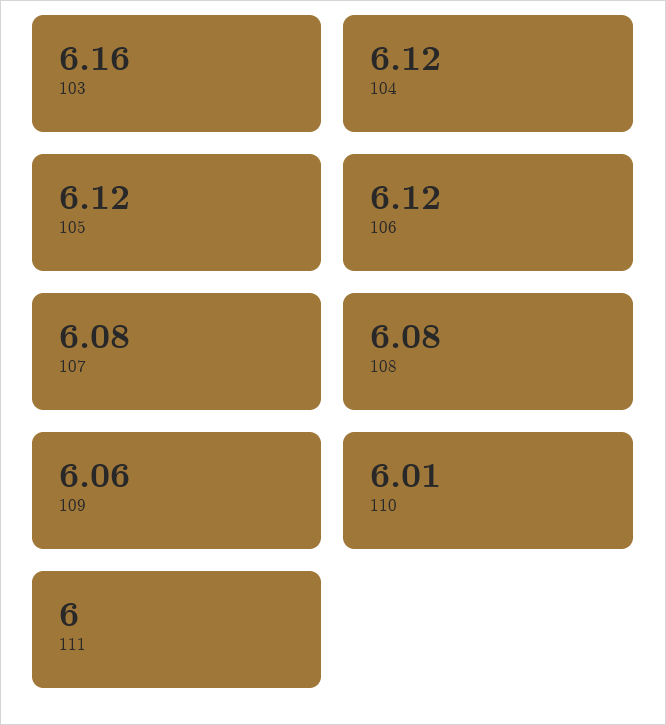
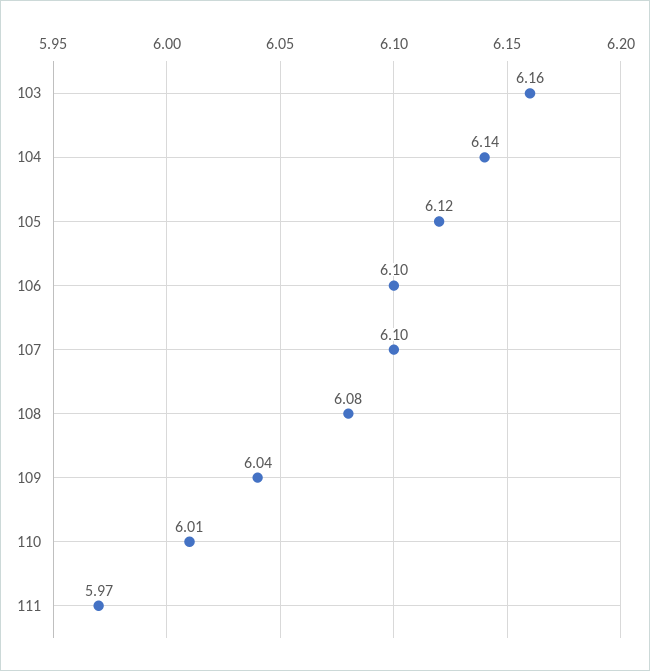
  {
    "103": 6.16,
-   "104": 6.12,
+   "104": 6.14,
    "105": 6.12,
-   "106": 6.12,
+   "106": 6.1,
-   "107": 6.08,
+   "107": 6.1,
    "108": 6.08,
-   "109": 6.06,
+   "109": 6.04,
    "110": 6.01,
-   "111": 6
+   "111": 5.97
  }

